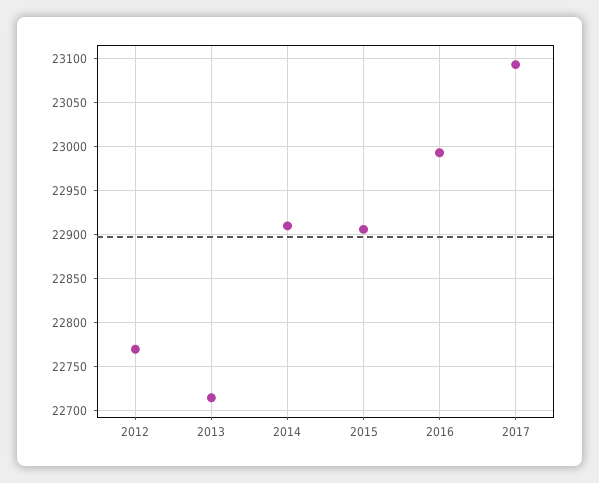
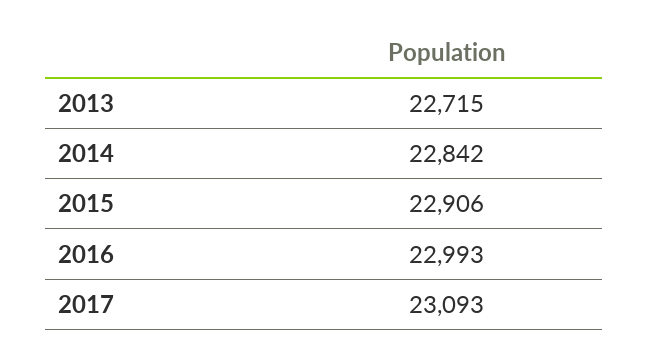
  {
-   "2012": 22770,
    "2013": 22715,
-   "2014": 22910,
+   "2014": 22842,
    "2015": 22906,
    "2016": 22993,
    "2017": 23093
  }

